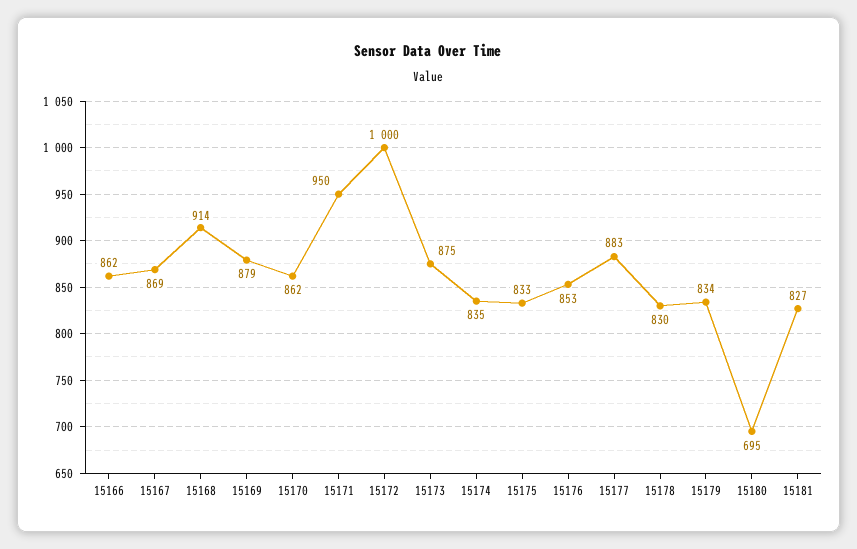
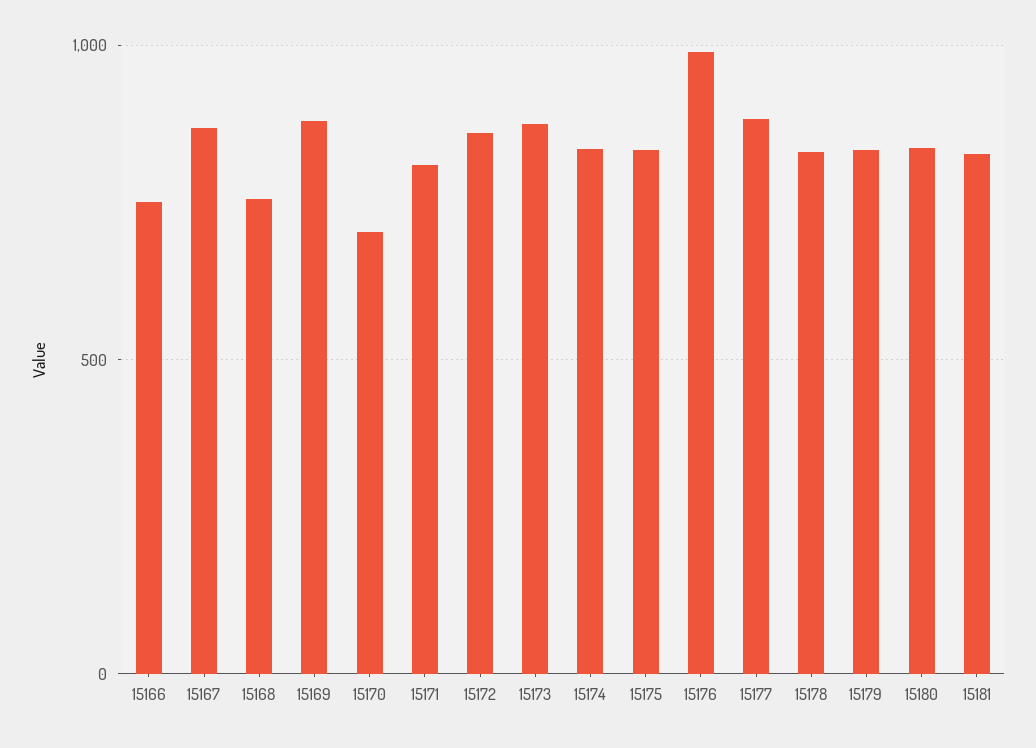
  {
-   "15166": 862,
+   "15166": 750,
    "15167": 869,
-   "15168": 914,
+   "15168": 750,
    "15169": 879,
-   "15170": 862,
+   "15170": 700,
-   "15171": 950,
+   "15171": 800,
-   "15172": 1000,
+   "15172": 850,
    "15173": 875,
    "15174": 835,
    "15175": 833,
-   "15176": 853,
+   "15176": 1000,
    "15177": 883,
    "15178": 830,
    "15179": 834,
-   "15180": 695,
+   "15180": 850,
    "15181": 827
  }

